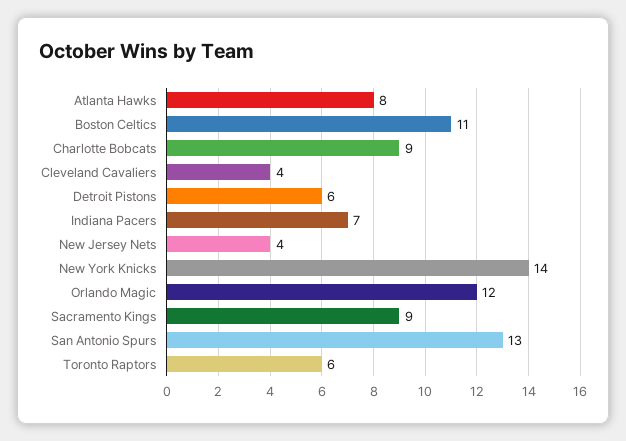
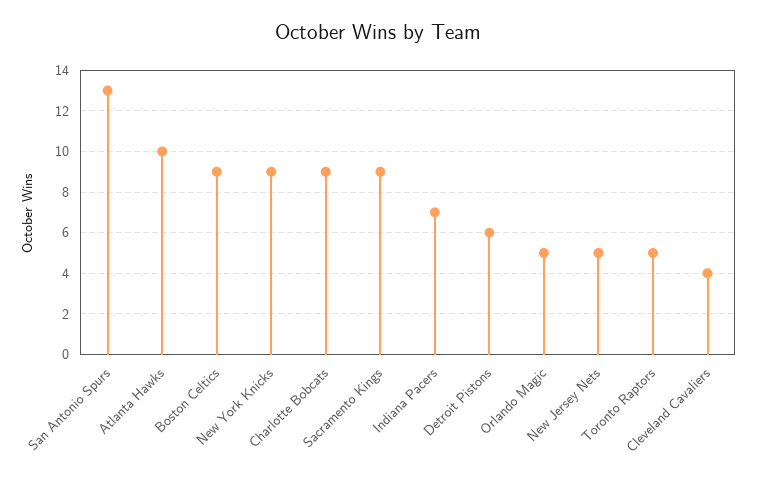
  {
-   "Atlanta Hawks": 8,
+   "Atlanta Hawks": 10,
-   "Boston Celtics": 11,
+   "Boston Celtics": 9,
    "Charlotte Bobcats": 9,
    "Cleveland Cavaliers": 4,
    "Detroit Pistons": 6,
    "Indiana Pacers": 7,
-   "New Jersey Nets": 4,
+   "New Jersey Nets": 5,
-   "New York Knicks": 14,
+   "New York Knicks": 9,
-   "Orlando Magic": 12,
+   "Orlando Magic": 5,
    "Sacramento Kings": 9,
    "San Antonio Spurs": 13,
-   "Toronto Raptors": 6
+   "Toronto Raptors": 5
  }

